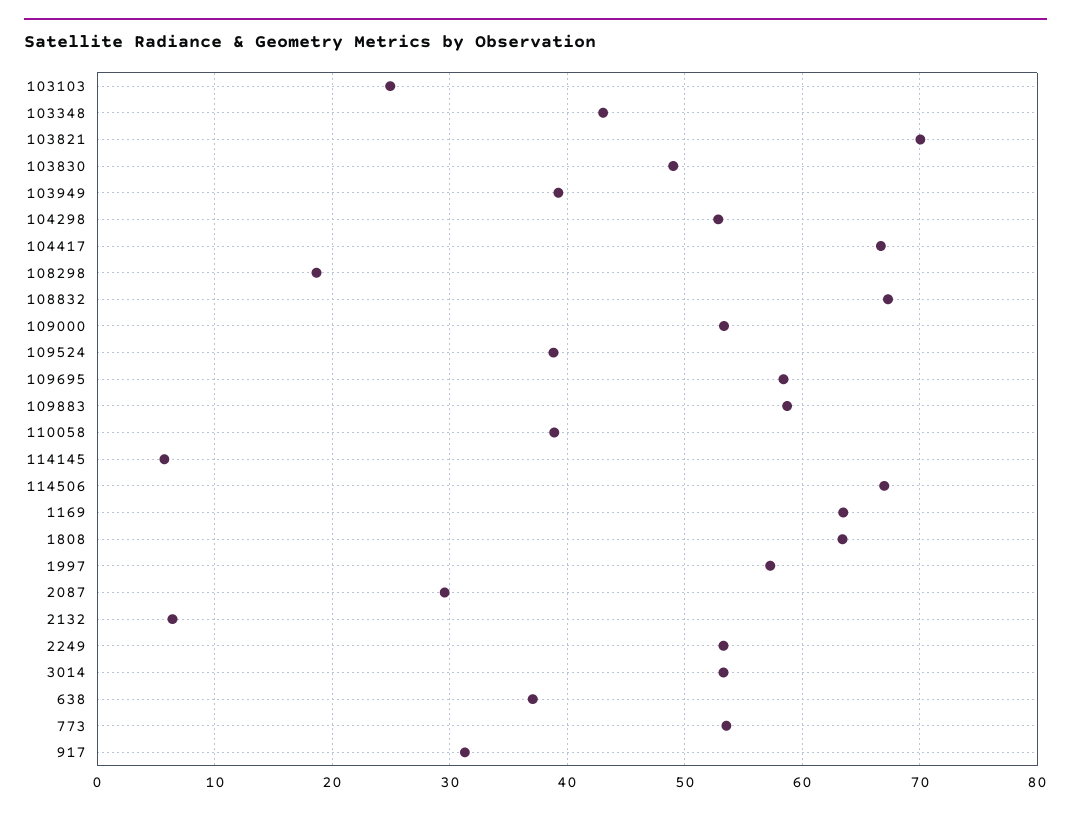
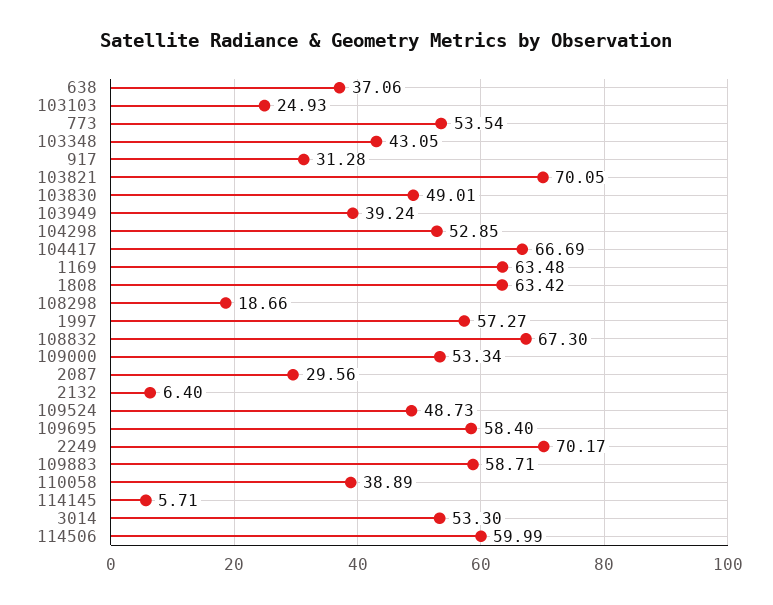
  {
    "103103": 24.93,
    "103348": 43.05,
    "103821": 70.05,
    "103830": 49.01,
    "103949": 39.24,
    "104298": 52.85,
    "104417": 66.69,
    "108298": 18.66,
    "108832": 67.3,
    "109000": 53.34,
-   "109524": 39,
+   "109524": 48.73,
    "109695": 58.4,
    "109883": 58.71,
    "110058": 38.89,
    "114145": 5.71,
-   "114506": 67,
+   "114506": 59.99,
    "1169": 63.48,
    "1808": 63.42,
    "1997": 57.27,
    "2087": 29.56,
    "2132": 6.4,
-   "2249": 53,
+   "2249": 70.17,
    "3014": 53.3,
    "638": 37.06,
    "773": 53.54,
    "917": 31.28
  }

